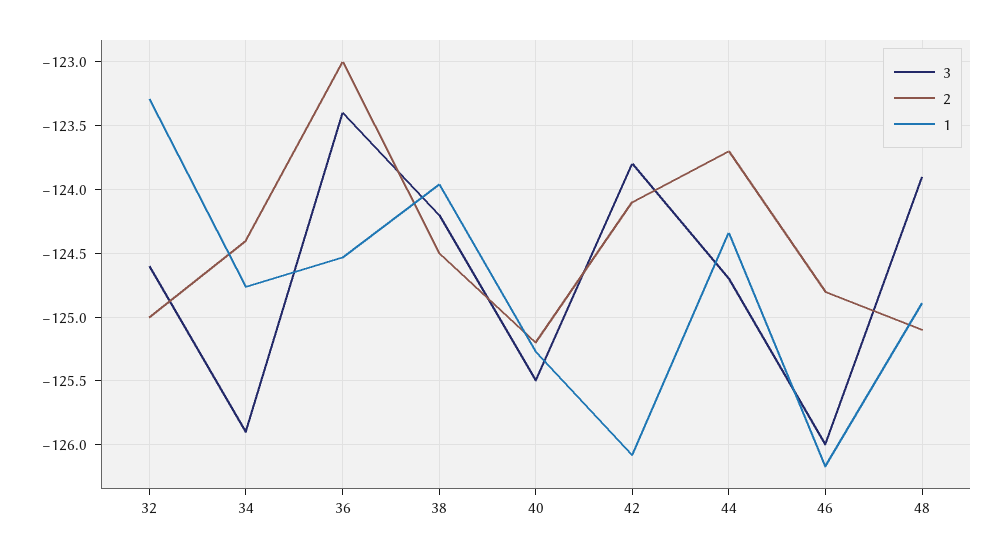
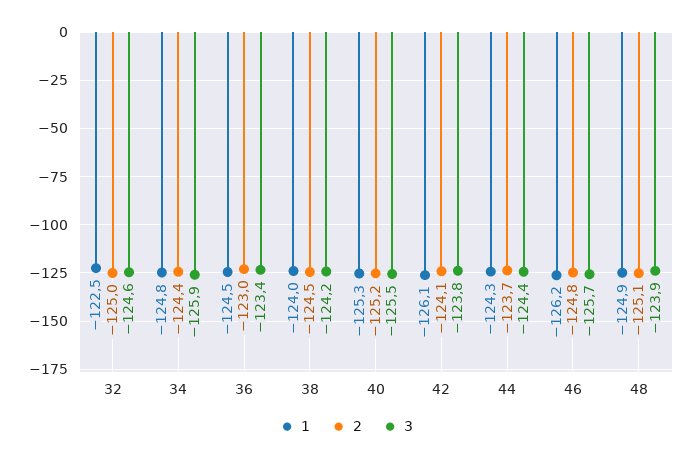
  {
    "3": {
      "32": -124.6,
      "34": -125.9,
      "36": -123.4,
      "38": -124.2,
      "40": -125.5,
      "42": -123.8,
-     "44": -124.7,
+     "44": -124.4,
-     "46": -126,
+     "46": -125.7,
      "48": -123.9
    },
    "2": {
      "32": -125,
      "34": -124.4,
      "36": -123,
      "38": -124.5,
      "40": -125.2,
      "42": -124.1,
      "44": -123.7,
      "46": -124.8,
      "48": -125.1
    },
    "1": {
-     "32": -123.3,
+     "32": -122.5,
      "34": -124.8,
      "36": -124.5,
      "38": -124,
      "40": -125.3,
      "42": -126.1,
      "44": -124.3,
      "46": -126.2,
      "48": -124.9
    }
  }

